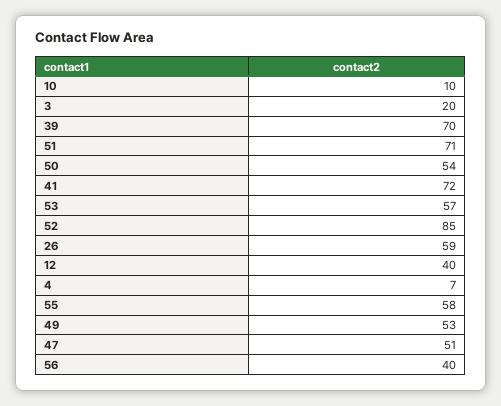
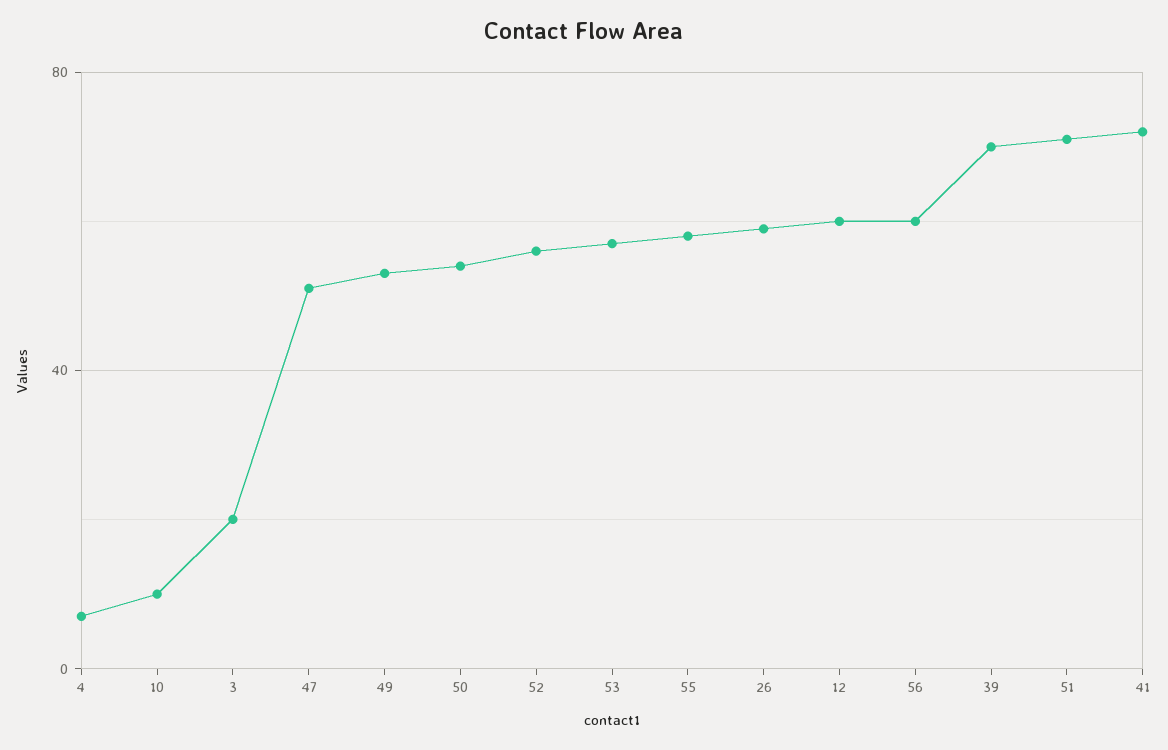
  {
    "10": 10,
    "3": 20,
    "39": 70,
    "51": 71,
    "50": 54,
    "41": 72,
    "53": 57,
-   "52": 85,
+   "52": 55,
    "26": 59,
-   "12": 40,
+   "12": 60,
    "4": 7,
    "55": 58,
    "49": 53,
    "47": 51,
-   "56": 40
+   "56": 60
  }

